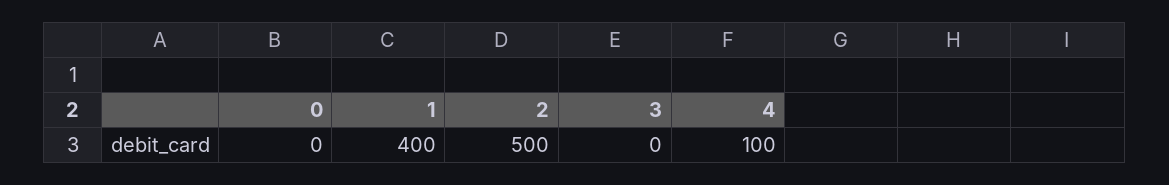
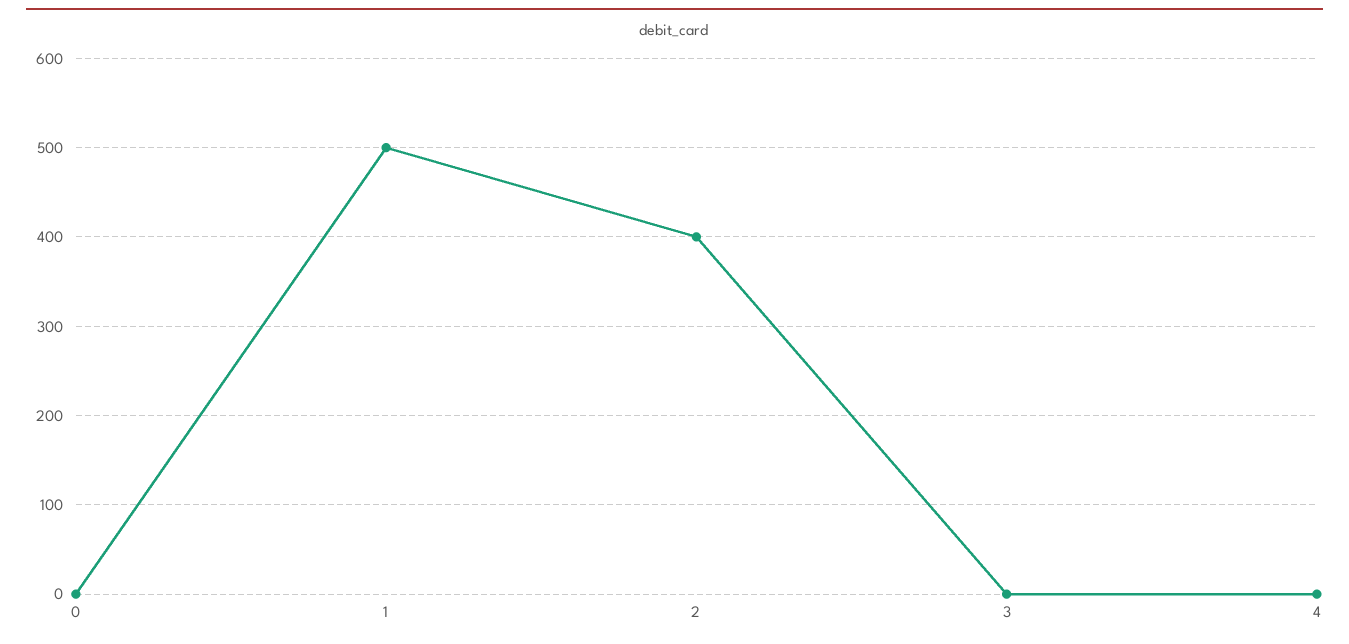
  {
    "0": 0,
-   "1": 400,
+   "1": 500,
-   "2": 500,
+   "2": 400,
    "3": 0,
-   "4": 100
+   "4": 0
  }

